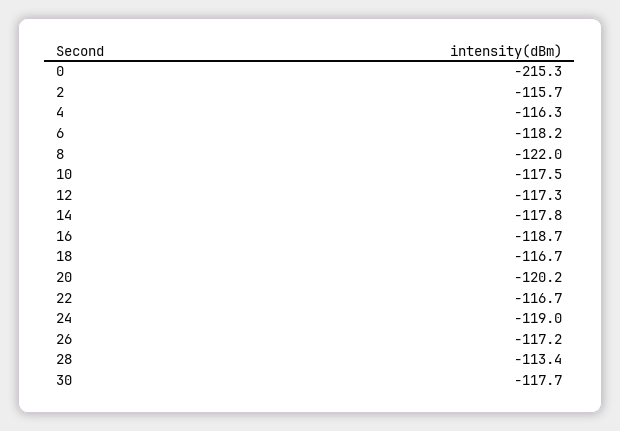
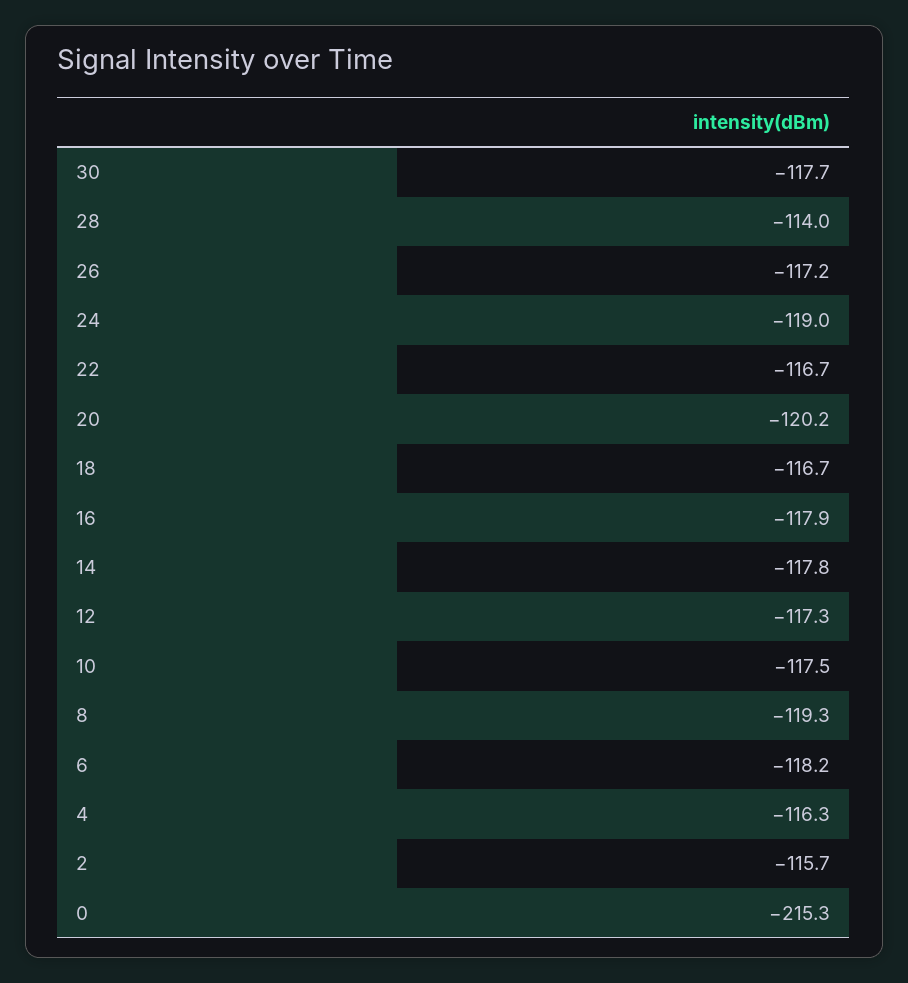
  {
    "0": -215.3,
    "2": -115.7,
    "4": -116.3,
    "6": -118.2,
-   "8": -122,
+   "8": -119.3,
    "10": -117.5,
    "12": -117.3,
    "14": -117.8,
-   "16": -118.7,
+   "16": -117.9,
    "18": -116.7,
    "20": -120.2,
    "22": -116.7,
    "24": -119,
    "26": -117.2,
-   "28": -113.4,
+   "28": -114,
    "30": -117.7
  }

